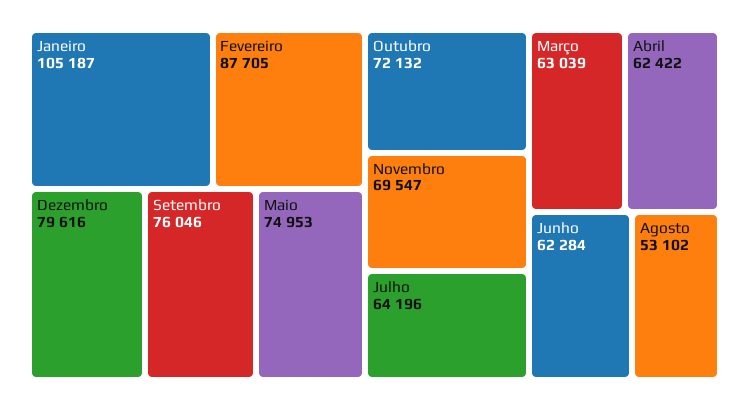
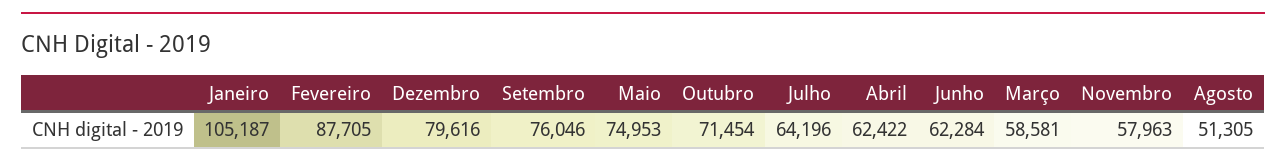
  {
    "Janeiro": 105187,
    "Fevereiro": 87705,
    "Dezembro": 79616,
    "Setembro": 76046,
    "Maio": 74953,
-   "Outubro": 72132,
+   "Outubro": 71454,
-   "Novembro": 69547,
+   "Novembro": 57963,
    "Julho": 64196,
-   "Março": 63039,
+   "Março": 58581,
    "Abril": 62422,
    "Junho": 62284,
-   "Agosto": 53102
+   "Agosto": 51305
  }

